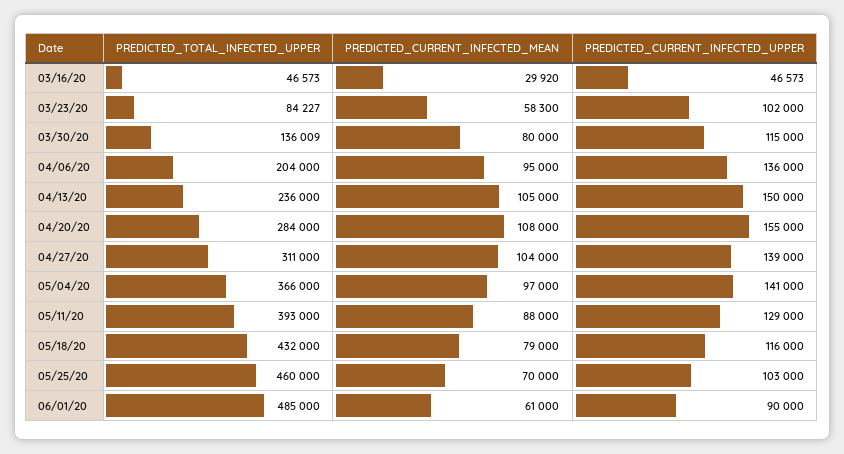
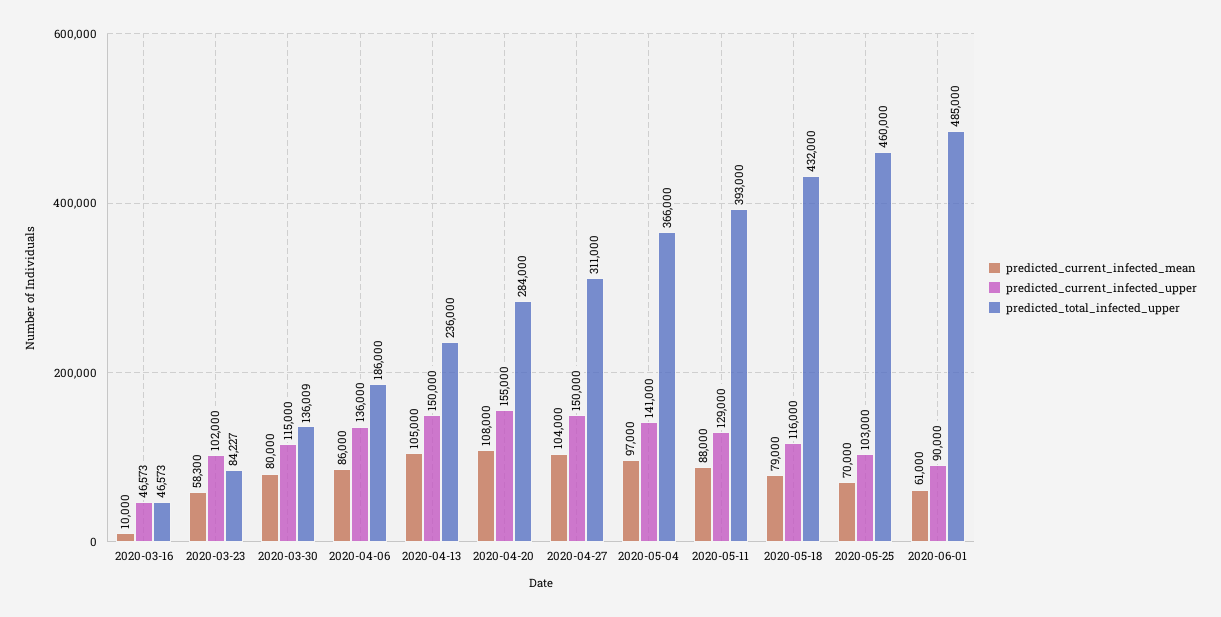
  {
    "PREDICTED_TOTAL_INFECTED_UPPER": {
      "03/16/20": 46573,
      "03/23/20": 84227,
      "03/30/20": 136009,
-     "04/06/20": 204000,
+     "04/06/20": 186000,
      "04/13/20": 236000,
      "04/20/20": 284000,
      "04/27/20": 311000,
      "05/04/20": 366000,
      "05/11/20": 393000,
      "05/18/20": 432000,
      "05/25/20": 460000,
      "06/01/20": 485000
    },
    "PREDICTED_CURRENT_INFECTED_MEAN": {
-     "03/16/20": 29920,
+     "03/16/20": 10000,
      "03/23/20": 58300,
      "03/30/20": 80000,
-     "04/06/20": 95000,
+     "04/06/20": 86000,
      "04/13/20": 105000,
      "04/20/20": 108000,
      "04/27/20": 104000,
      "05/04/20": 97000,
      "05/11/20": 88000,
      "05/18/20": 79000,
      "05/25/20": 70000,
      "06/01/20": 61000
    },
    "PREDICTED_CURRENT_INFECTED_UPPER": {
      "03/16/20": 46573,
      "03/23/20": 102000,
      "03/30/20": 115000,
      "04/06/20": 136000,
      "04/13/20": 150000,
      "04/20/20": 155000,
-     "04/27/20": 139000,
+     "04/27/20": 150000,
      "05/04/20": 141000,
      "05/11/20": 129000,
      "05/18/20": 116000,
      "05/25/20": 103000,
      "06/01/20": 90000
    }
  }

